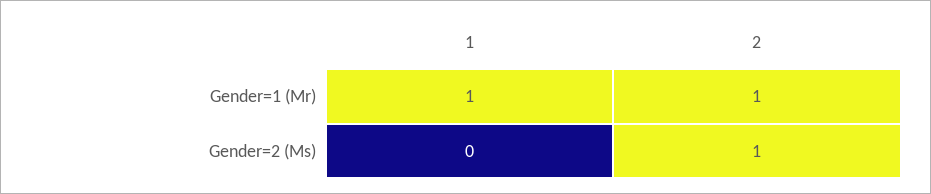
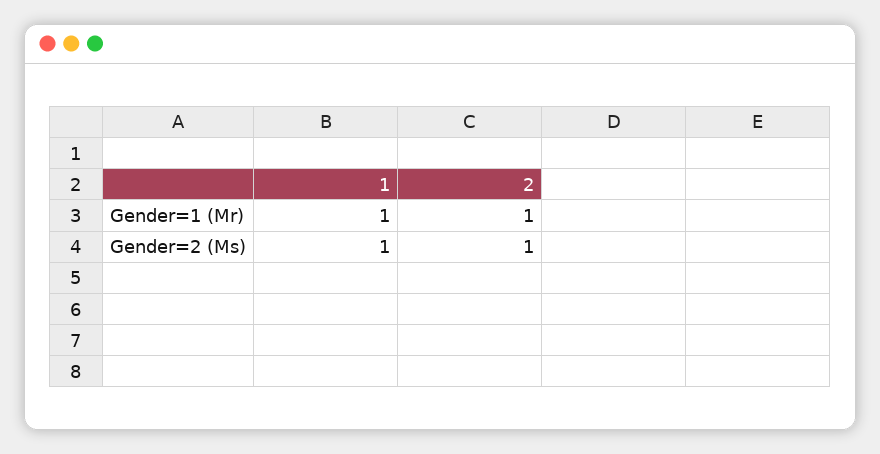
  {
    "1": {
      "Gender=1 (Mr)": 1,
-     "Gender=2 (Ms)": 0
+     "Gender=2 (Ms)": 1
    },
    "2": {
      "Gender=1 (Mr)": 1,
      "Gender=2 (Ms)": 1
    }
  }

